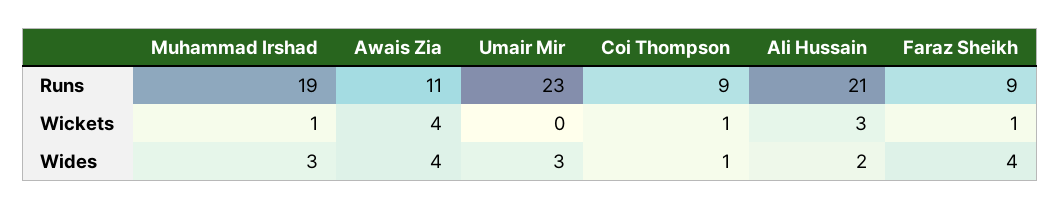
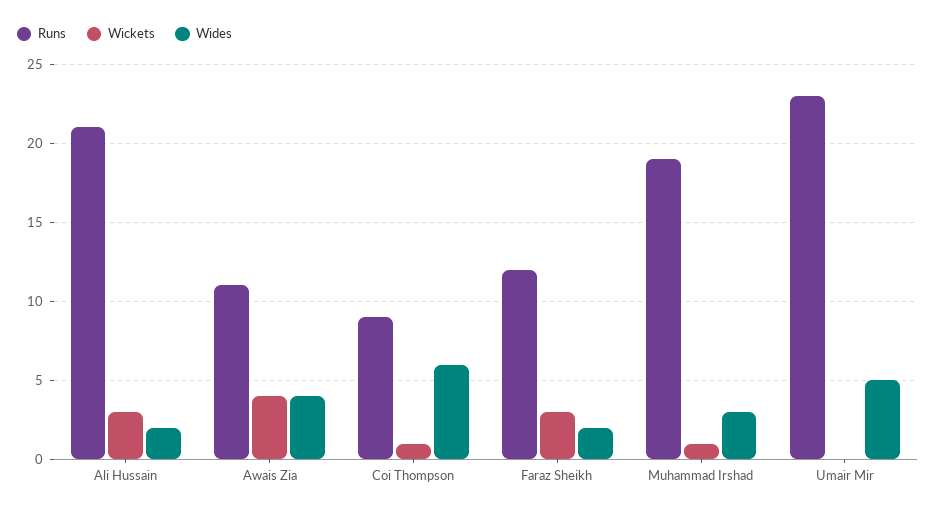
  {
    "Runs": {
      "Muhammad Irshad": 19,
      "Awais Zia": 11,
      "Umair Mir": 23,
      "Coi Thompson": 9,
      "Ali Hussain": 21,
-     "Faraz Sheikh": 9
+     "Faraz Sheikh": 12
    },
    "Wickets": {
      "Muhammad Irshad": 1,
      "Awais Zia": 4,
      "Umair Mir": 0,
      "Coi Thompson": 1,
      "Ali Hussain": 3,
-     "Faraz Sheikh": 1
+     "Faraz Sheikh": 3
    },
    "Wides": {
      "Muhammad Irshad": 3,
      "Awais Zia": 4,
-     "Umair Mir": 3,
+     "Umair Mir": 5,
-     "Coi Thompson": 1,
+     "Coi Thompson": 6,
      "Ali Hussain": 2,
-     "Faraz Sheikh": 4
+     "Faraz Sheikh": 2
    }
  }

